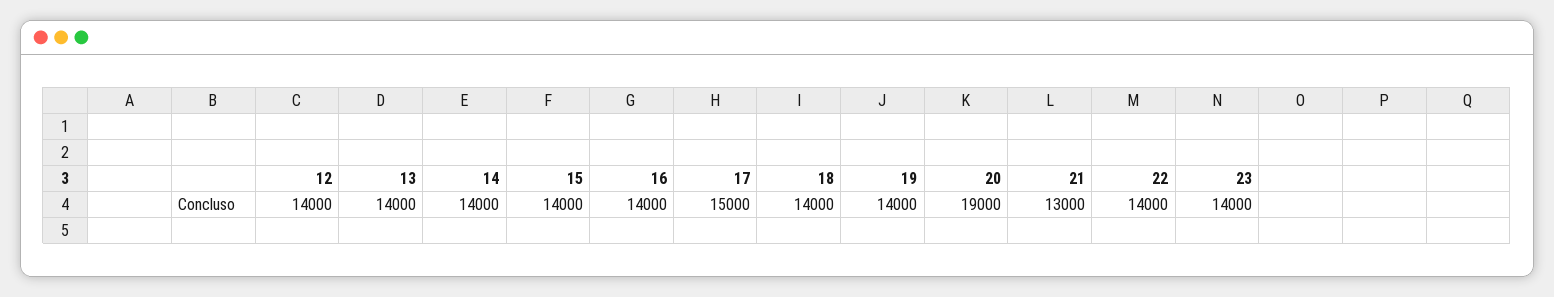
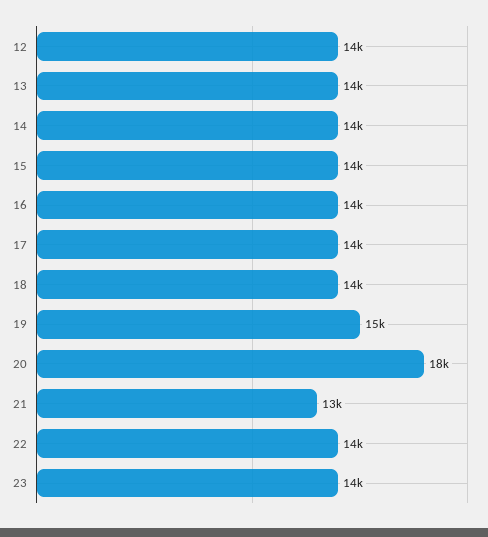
  {
    "12": 14000,
    "13": 14000,
    "14": 14000,
    "15": 14000,
    "16": 14000,
-   "17": 15000,
+   "17": 14000,
    "18": 14000,
-   "19": 14000,
+   "19": 15000,
-   "20": 19000,
+   "20": 18000,
    "21": 13000,
    "22": 14000,
    "23": 14000
  }

